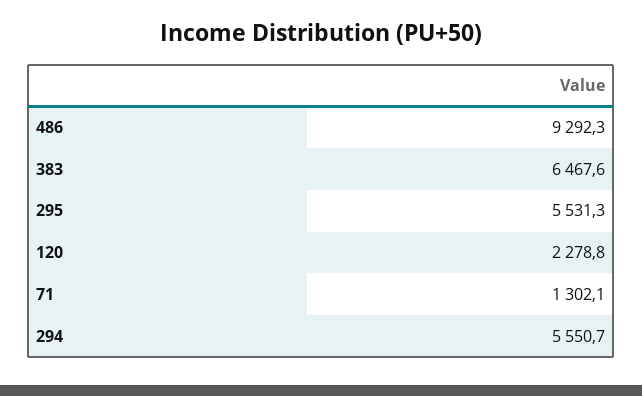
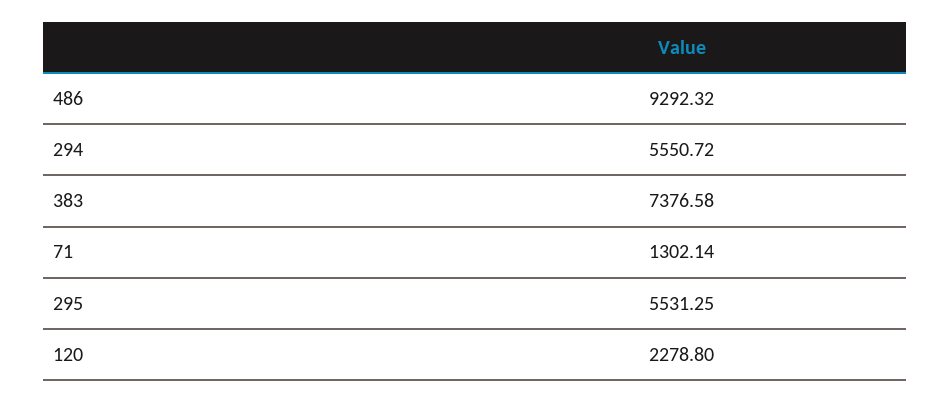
  {
    "486": 9292.32,
-   "383": 6467.6,
+   "383": 7376.58,
    "295": 5531.25,
    "120": 2278.8,
    "71": 1302.14,
    "294": 5550.72
  }

